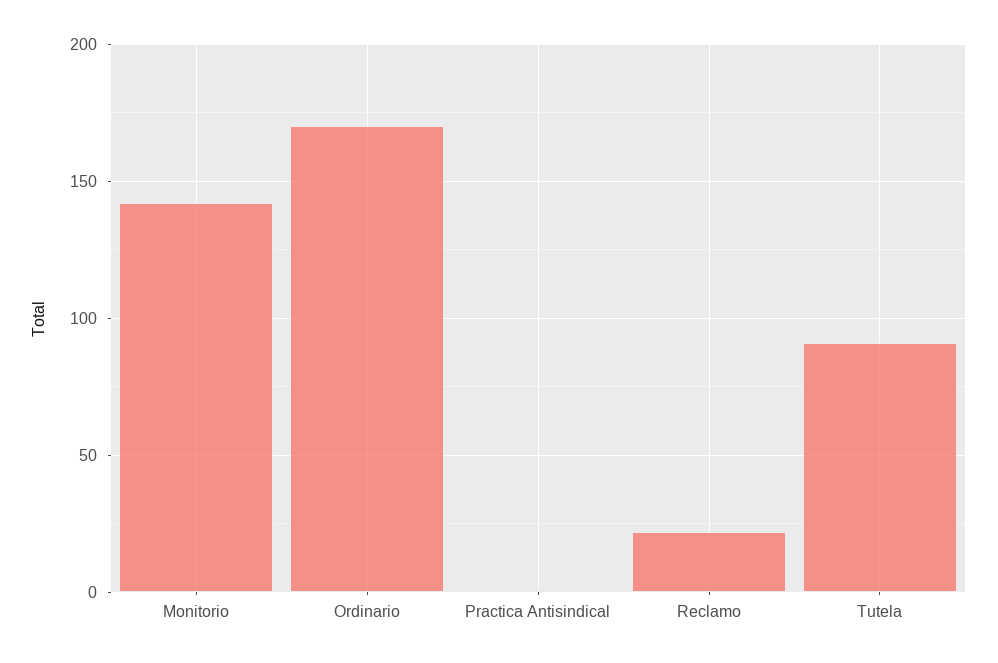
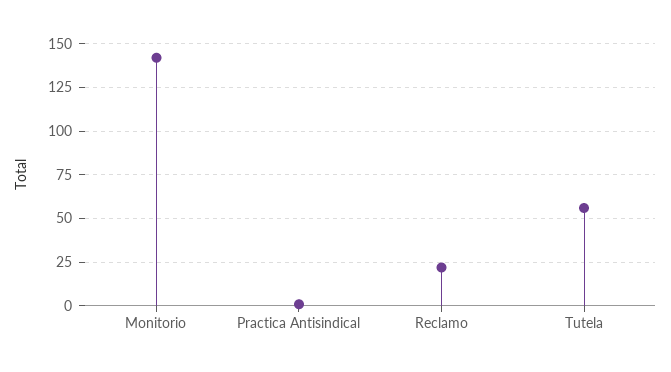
  {
    "Monitorio": 140,
-   "Ordinario": 170,
    "Practica Antisindical": 0,
    "Reclamo": 20,
-   "Tutela": 90
+   "Tutela": 55
  }

